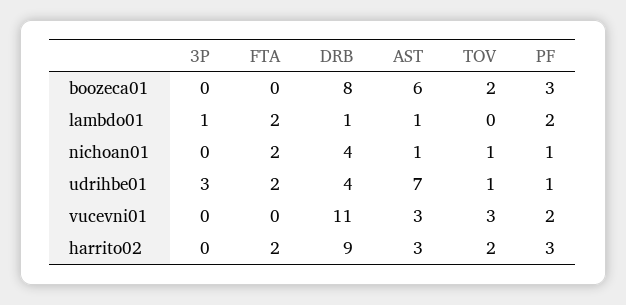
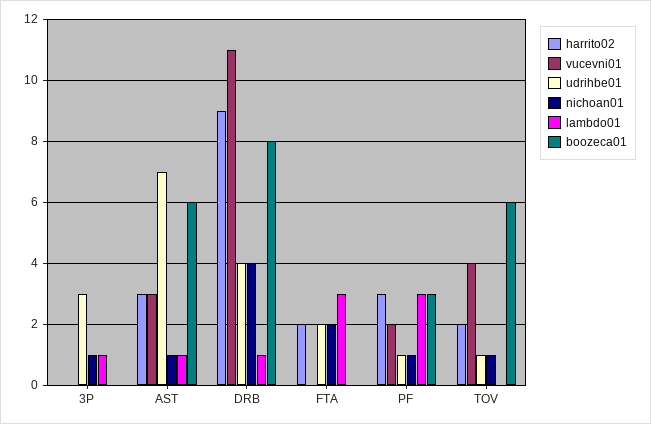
  {
    "boozeca01": {
      "3P": 0,
      "FTA": 0,
      "DRB": 8,
      "AST": 6,
-     "TOV": 2,
+     "TOV": 6,
      "PF": 3
    },
    "lambdo01": {
      "3P": 1,
-     "FTA": 2,
+     "FTA": 3,
      "DRB": 1,
      "AST": 1,
      "TOV": 0,
-     "PF": 2
+     "PF": 3
    },
    "nichoan01": {
-     "3P": 0,
+     "3P": 1,
      "FTA": 2,
      "DRB": 4,
      "AST": 1,
      "TOV": 1,
      "PF": 1
    },
    "udrihbe01": {
      "3P": 3,
      "FTA": 2,
      "DRB": 4,
      "AST": 7,
      "TOV": 1,
      "PF": 1
    },
    "vucevni01": {
      "3P": 0,
      "FTA": 0,
      "DRB": 11,
      "AST": 3,
-     "TOV": 3,
+     "TOV": 4,
      "PF": 2
    },
    "harrito02": {
      "3P": 0,
      "FTA": 2,
      "DRB": 9,
      "AST": 3,
      "TOV": 2,
      "PF": 3
    }
  }

